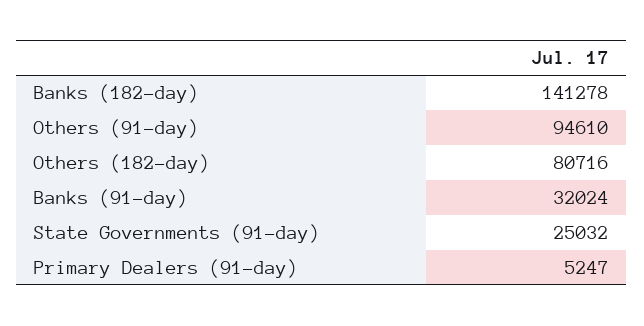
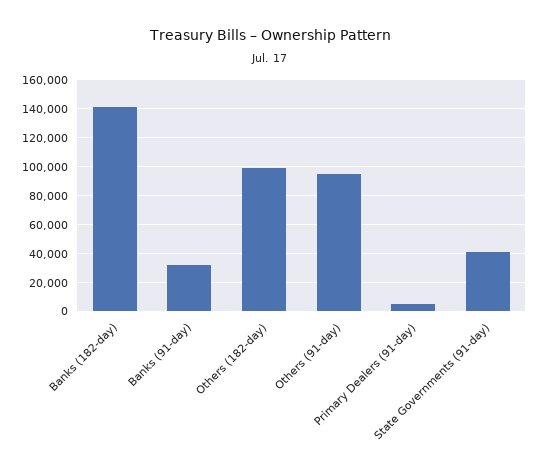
  {
    "Banks (182-day)": 141278,
    "Others (91-day)": 94610,
-   "Others (182-day)": 80716,
+   "Others (182-day)": 100000,
    "Banks (91-day)": 32024,
-   "State Governments (91-day)": 25032,
+   "State Governments (91-day)": 40000,
    "Primary Dealers (91-day)": 5247
  }

